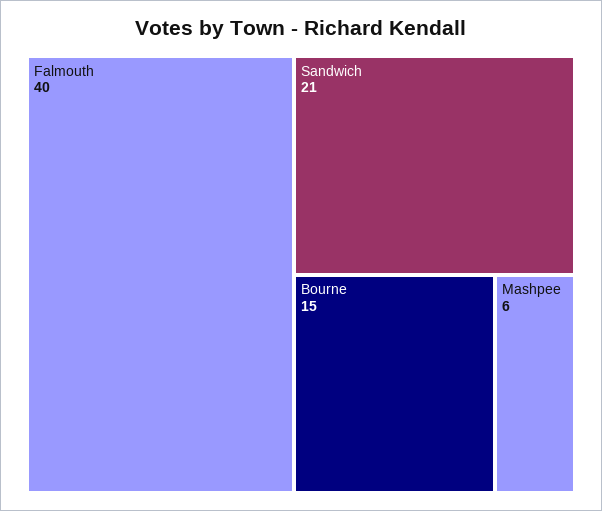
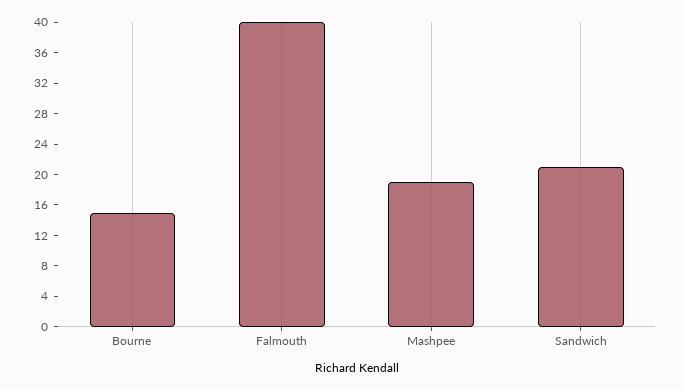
  {
    "Falmouth": 40,
    "Sandwich": 21,
    "Bourne": 15,
-   "Mashpee": 6
+   "Mashpee": 20
  }

